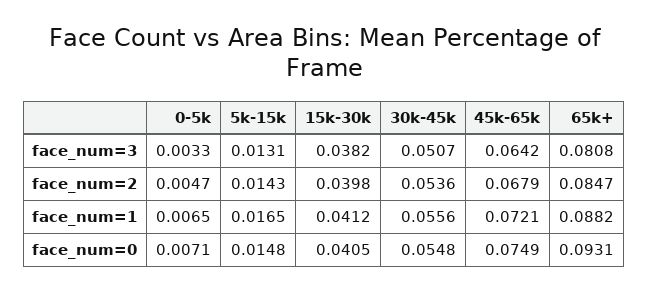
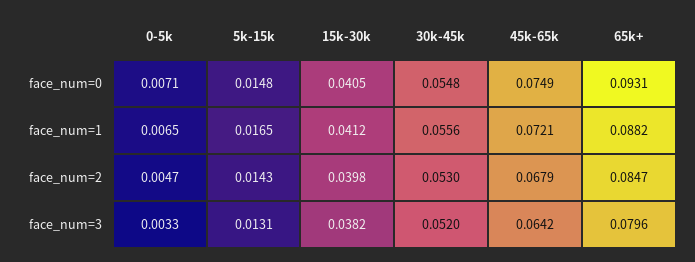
  {
    "0-5k": {
      "face_num=3": 0.0033,
      "face_num=2": 0.0047,
      "face_num=1": 0.0065,
      "face_num=0": 0.0071
    },
    "5k-15k": {
      "face_num=3": 0.0131,
      "face_num=2": 0.0143,
      "face_num=1": 0.0165,
      "face_num=0": 0.0148
    },
    "15k-30k": {
      "face_num=3": 0.0382,
      "face_num=2": 0.0398,
      "face_num=1": 0.0412,
      "face_num=0": 0.0405
    },
    "30k-45k": {
-     "face_num=3": 0.0507,
+     "face_num=3": 0.052,
-     "face_num=2": 0.0536,
+     "face_num=2": 0.053,
      "face_num=1": 0.0556,
      "face_num=0": 0.0548
    },
    "45k-65k": {
      "face_num=3": 0.0642,
      "face_num=2": 0.0679,
      "face_num=1": 0.0721,
      "face_num=0": 0.0749
    },
    "65k+": {
-     "face_num=3": 0.0808,
+     "face_num=3": 0.0796,
      "face_num=2": 0.0847,
      "face_num=1": 0.0882,
      "face_num=0": 0.0931
    }
  }

